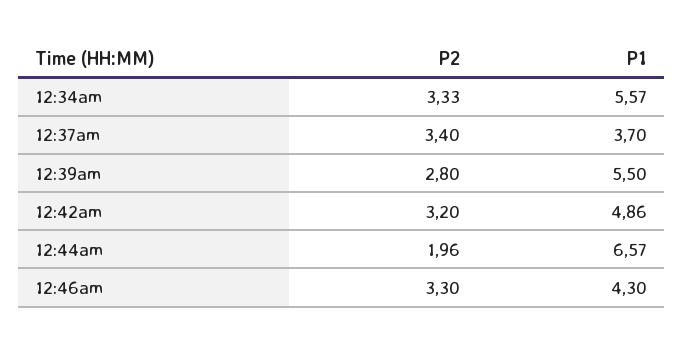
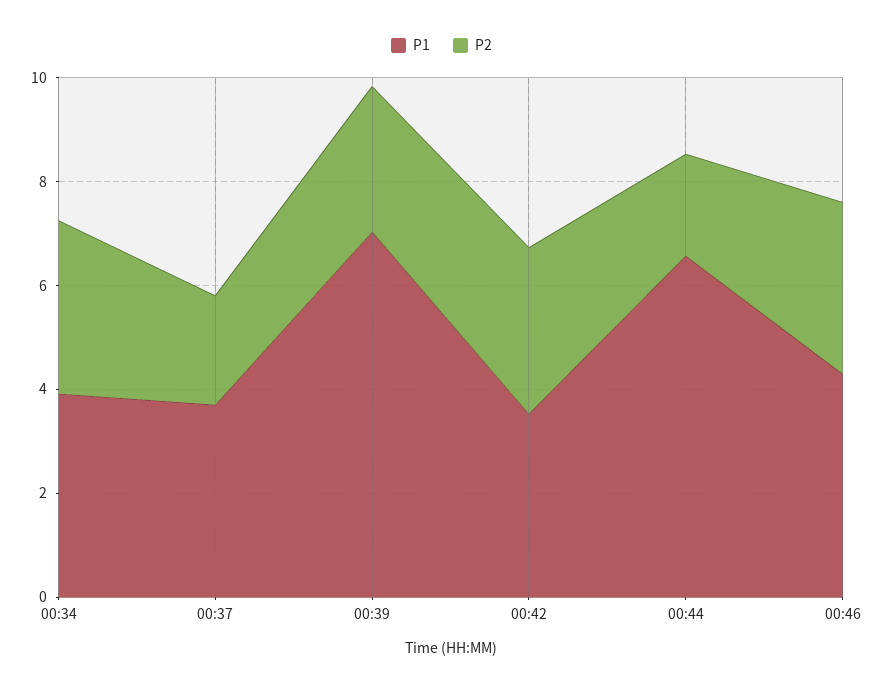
  {
    "P2": {
      "12:34am": 3.33,
-     "12:37am": 3.4,
+     "12:37am": 2,
      "12:39am": 2.8,
      "12:42am": 3.2,
      "12:44am": 1.96,
      "12:46am": 3.3
    },
    "P1": {
-     "12:34am": 5.57,
+     "12:34am": 4,
      "12:37am": 3.7,
-     "12:39am": 5.5,
+     "12:39am": 7,
-     "12:42am": 4.86,
+     "12:42am": 3.5,
      "12:44am": 6.57,
      "12:46am": 4.3
    }
  }

